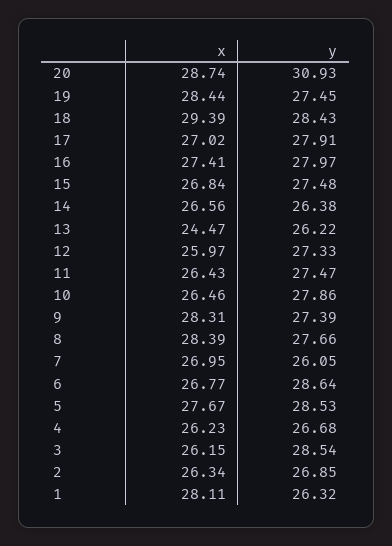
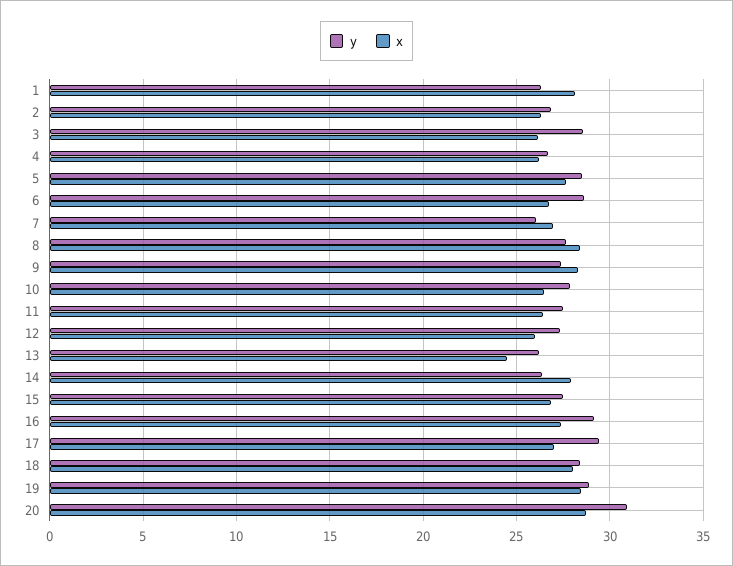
  {
    "x": {
      "20": 28.74,
      "19": 28.44,
-     "18": 29.39,
+     "18": 28,
      "17": 27.02,
      "16": 27.41,
      "15": 26.84,
-     "14": 26.56,
+     "14": 28,
      "13": 24.47,
      "12": 25.97,
      "11": 26.43,
      "10": 26.46,
      "9": 28.31,
      "8": 28.39,
      "7": 26.95,
      "6": 26.77,
      "5": 27.67,
      "4": 26.23,
      "3": 26.15,
      "2": 26.34,
      "1": 28.11
    },
    "y": {
      "20": 30.93,
-     "19": 27.45,
+     "19": 29,
      "18": 28.43,
-     "17": 27.91,
+     "17": 29.5,
-     "16": 27.97,
+     "16": 29,
      "15": 27.48,
      "14": 26.38,
      "13": 26.22,
      "12": 27.33,
      "11": 27.47,
      "10": 27.86,
      "9": 27.39,
      "8": 27.66,
      "7": 26.05,
      "6": 28.64,
      "5": 28.53,
      "4": 26.68,
      "3": 28.54,
      "2": 26.85,
      "1": 26.32
    }
  }

